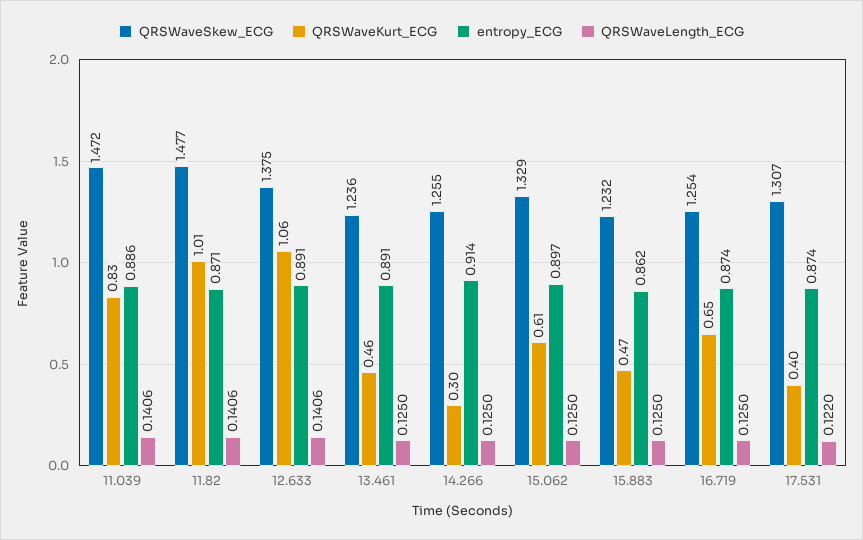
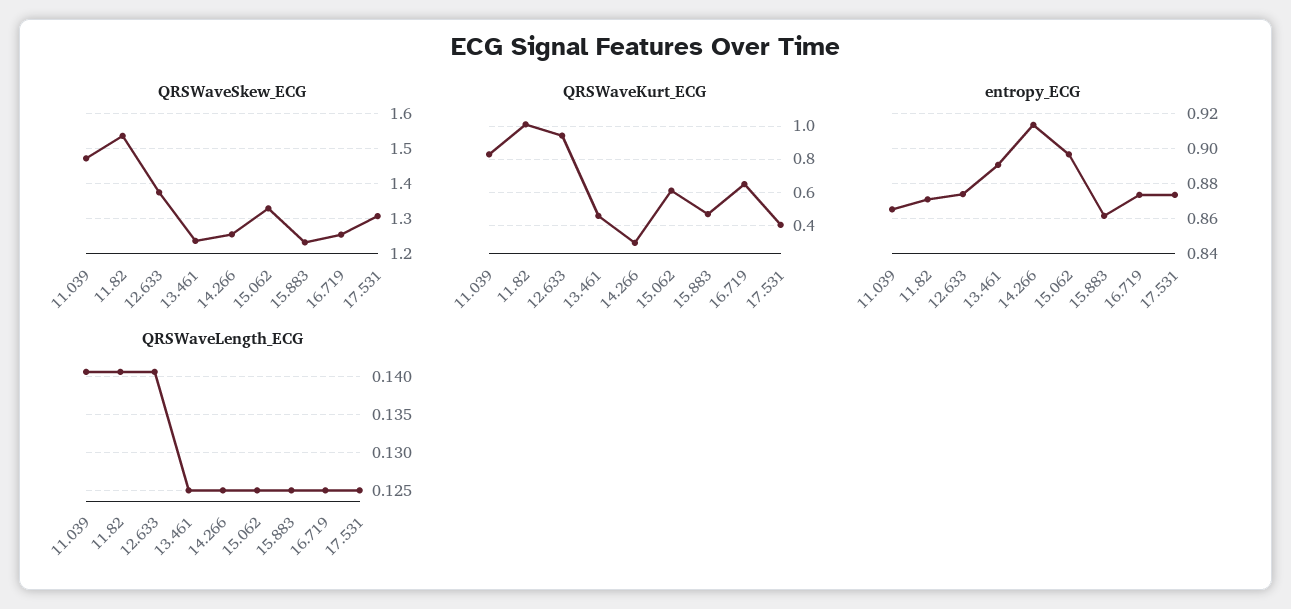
  {
    "QRSWaveSkew_ECG": {
      "11.039": 1.472,
-     "11.82": 1.477,
+     "11.82": 1.54,
      "12.633": 1.375,
      "13.461": 1.236,
      "14.266": 1.255,
      "15.062": 1.329,
      "15.883": 1.232,
      "16.719": 1.254,
      "17.531": 1.307
    },
    "QRSWaveKurt_ECG": {
      "11.039": 0.83,
      "11.82": 1.01,
-     "12.633": 1.06,
+     "12.633": 0.95,
      "13.461": 0.46,
      "14.266": 0.3,
      "15.062": 0.61,
      "15.883": 0.47,
      "16.719": 0.65,
      "17.531": 0.4
    },
    "entropy_ECG": {
-     "11.039": 0.886,
+     "11.039": 0.865,
      "11.82": 0.871,
-     "12.633": 0.891,
+     "12.633": 0.875,
      "13.461": 0.891,
      "14.266": 0.914,
      "15.062": 0.897,
      "15.883": 0.862,
      "16.719": 0.874,
      "17.531": 0.874
    },
    "QRSWaveLength_ECG": {
      "11.039": 0.1406,
      "11.82": 0.1406,
      "12.633": 0.1406,
      "13.461": 0.125,
      "14.266": 0.125,
      "15.062": 0.125,
      "15.883": 0.125,
      "16.719": 0.125,
-     "17.531": 0.122
+     "17.531": 0.125
    }
  }

